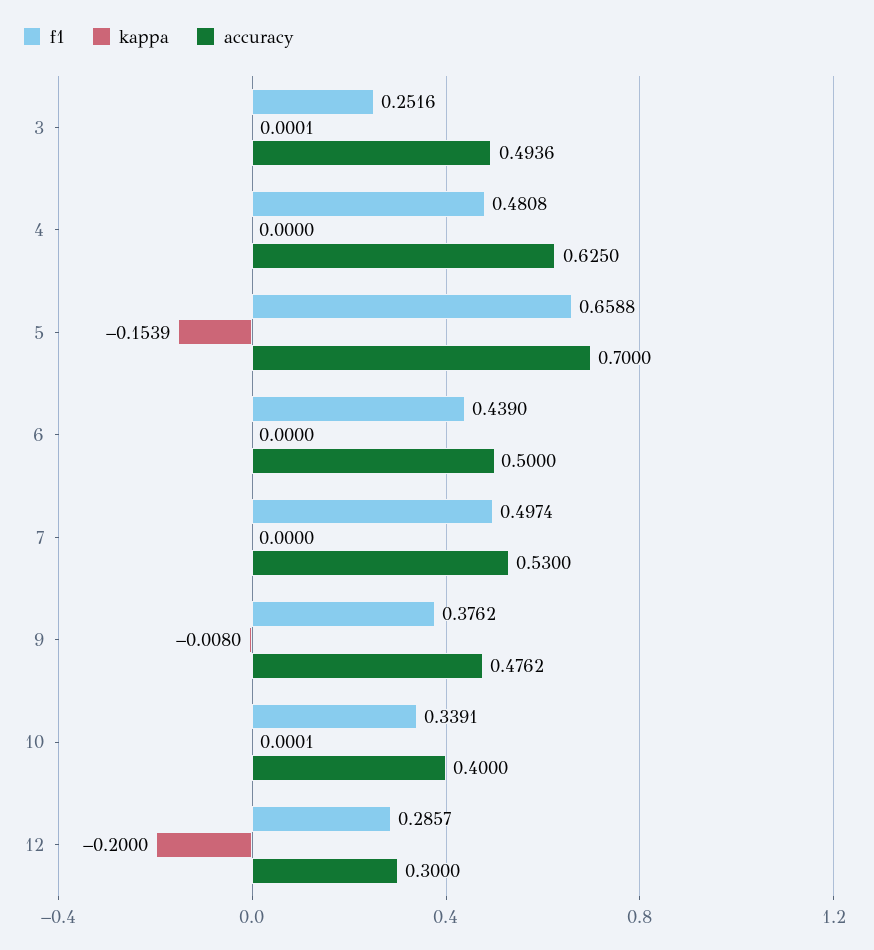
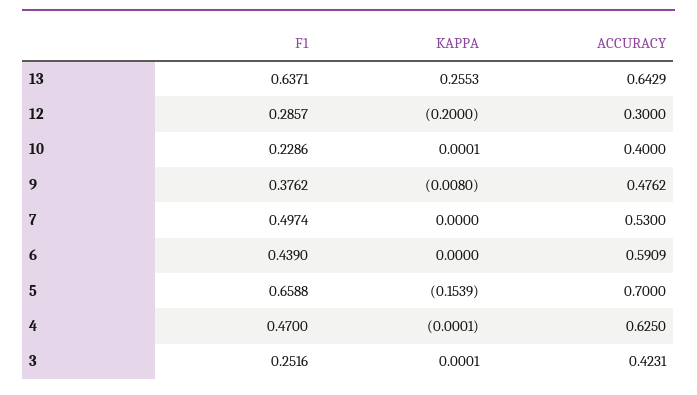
  {
    "f1": {
      "3": 0.2516,
-     "4": 0.4808,
+     "4": 0.47,
      "5": 0.6588,
      "6": 0.439,
      "7": 0.4974,
      "9": 0.3762,
-     "10": 0.3391,
+     "10": 0.2286,
-     "12": 0.2857
+     "12": 0.2857,
+     "13": 0.6371
    },
    "kappa": {
      "3": 0.0001,
-     "4": 0,
+     "4": -0.0001,
      "5": -0.1539,
      "6": 0,
      "7": 0,
      "9": -0.008,
      "10": 0.0001,
-     "12": -0.2
+     "12": -0.2,
+     "13": 0.2553
    },
    "accuracy": {
-     "3": 0.4936,
+     "3": 0.4231,
      "4": 0.625,
      "5": 0.7,
-     "6": 0.5,
+     "6": 0.5909,
      "7": 0.53,
      "9": 0.4762,
      "10": 0.4,
-     "12": 0.3
+     "12": 0.3,
+     "13": 0.6429
    }
  }

